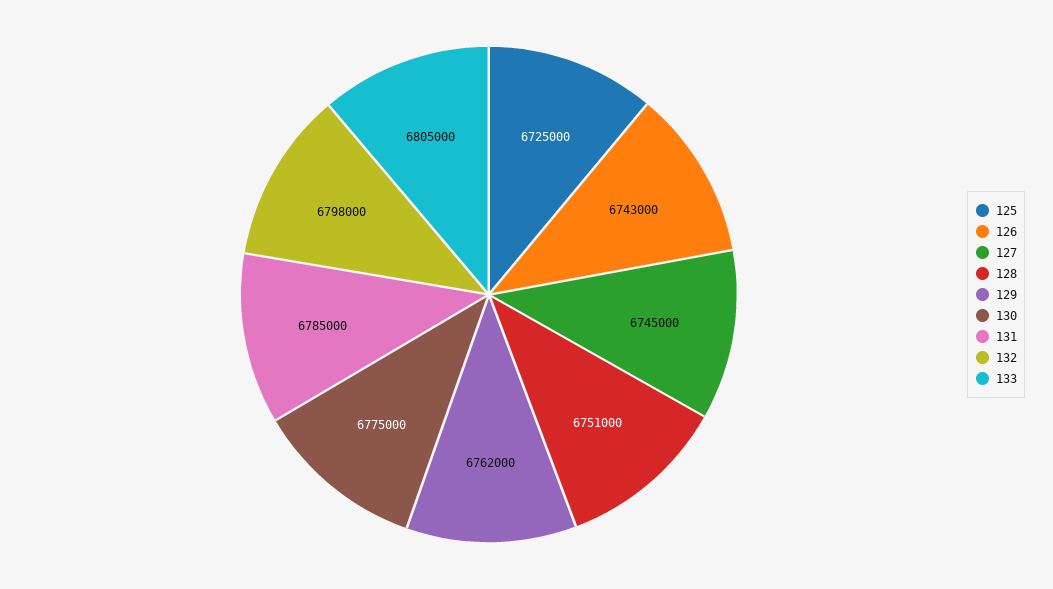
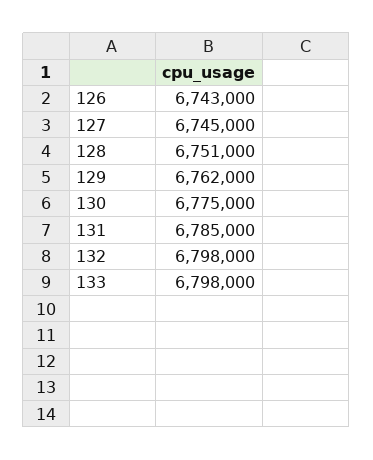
  {
-   "125": 6725000,
    "126": 6743000,
    "127": 6745000,
    "128": 6751000,
    "129": 6762000,
    "130": 6775000,
    "131": 6785000,
    "132": 6798000,
-   "133": 6805000
+   "133": 6798000
  }

